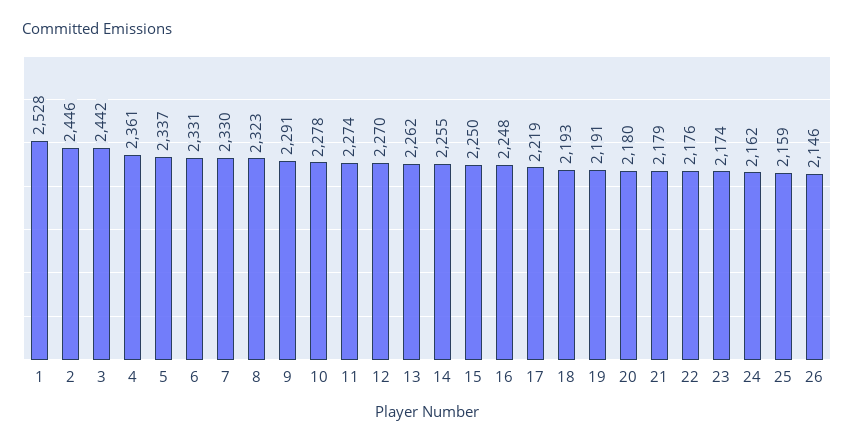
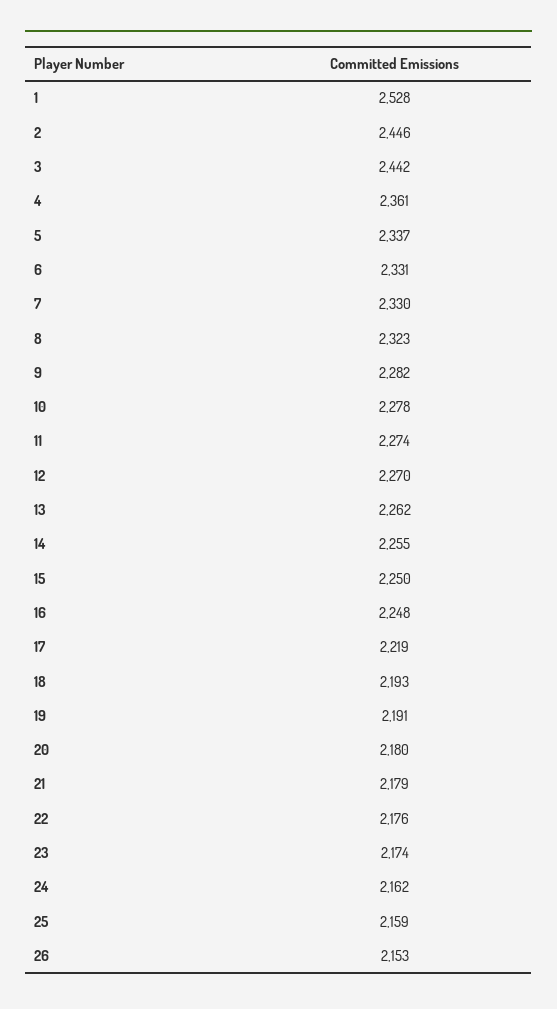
  {
    "1": 2528,
    "2": 2446,
    "3": 2442,
    "4": 2361,
    "5": 2337,
    "6": 2331,
    "7": 2330,
    "8": 2323,
-   "9": 2291,
+   "9": 2282,
    "10": 2278,
    "11": 2274,
    "12": 2270,
    "13": 2262,
    "14": 2255,
    "15": 2250,
    "16": 2248,
    "17": 2219,
    "18": 2193,
    "19": 2191,
    "20": 2180,
    "21": 2179,
    "22": 2176,
    "23": 2174,
    "24": 2162,
    "25": 2159,
-   "26": 2146
+   "26": 2153
  }

